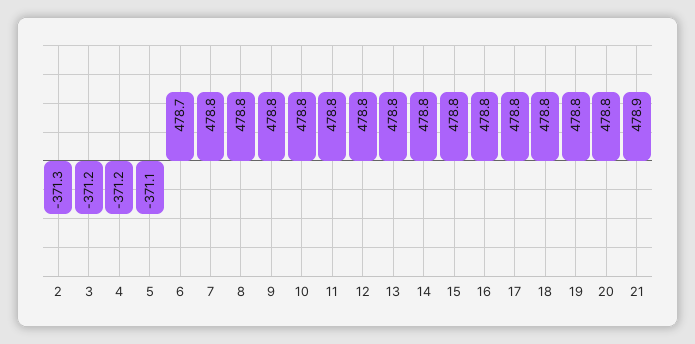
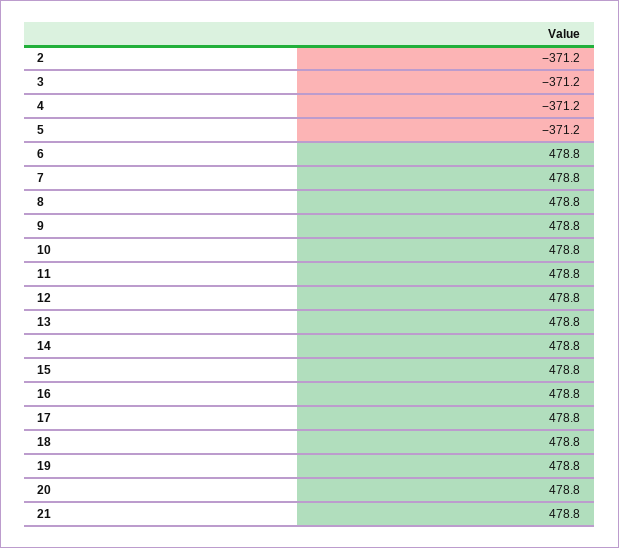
  {
-   "2": -371.3,
+   "2": -371.2,
    "3": -371.2,
    "4": -371.2,
-   "5": -371.1,
+   "5": -371.2,
-   "6": 478.7,
+   "6": 478.8,
    "7": 478.8,
    "8": 478.8,
    "9": 478.8,
    "10": 478.8,
    "11": 478.8,
    "12": 478.8,
    "13": 478.8,
    "14": 478.8,
    "15": 478.8,
    "16": 478.8,
    "17": 478.8,
    "18": 478.8,
    "19": 478.8,
    "20": 478.8,
-   "21": 478.9
+   "21": 478.8
  }

